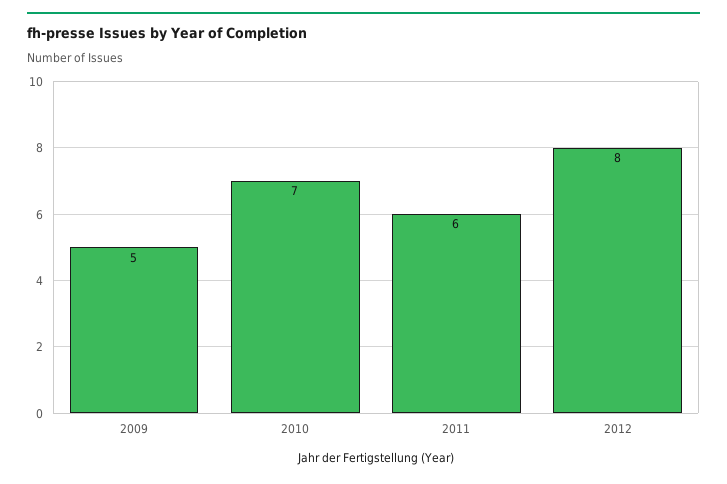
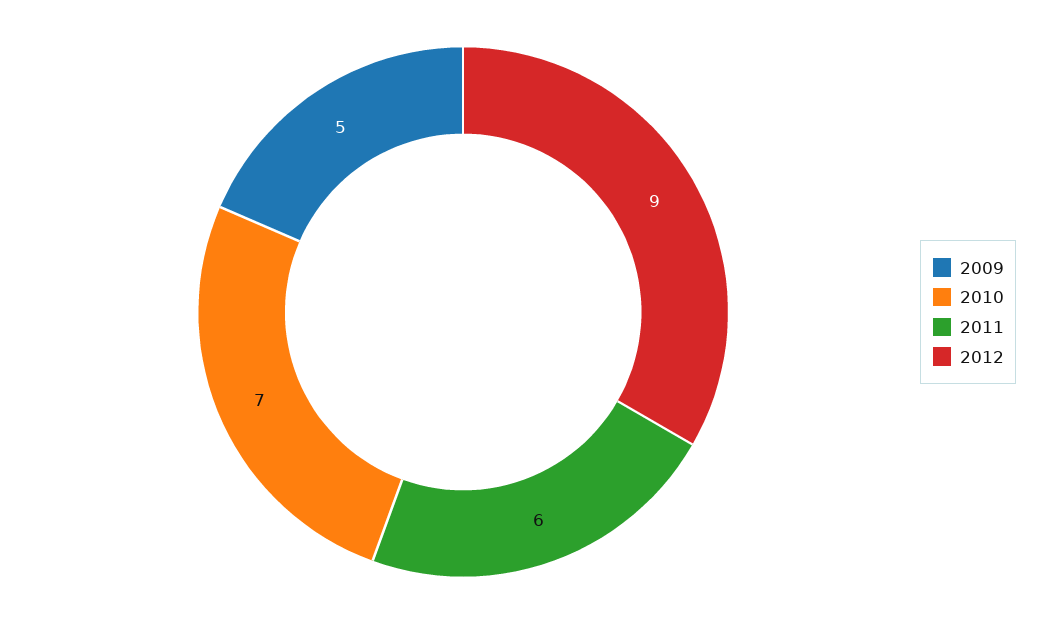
  {
    "2009": 5,
    "2010": 7,
    "2011": 6,
-   "2012": 8
+   "2012": 9
  }

